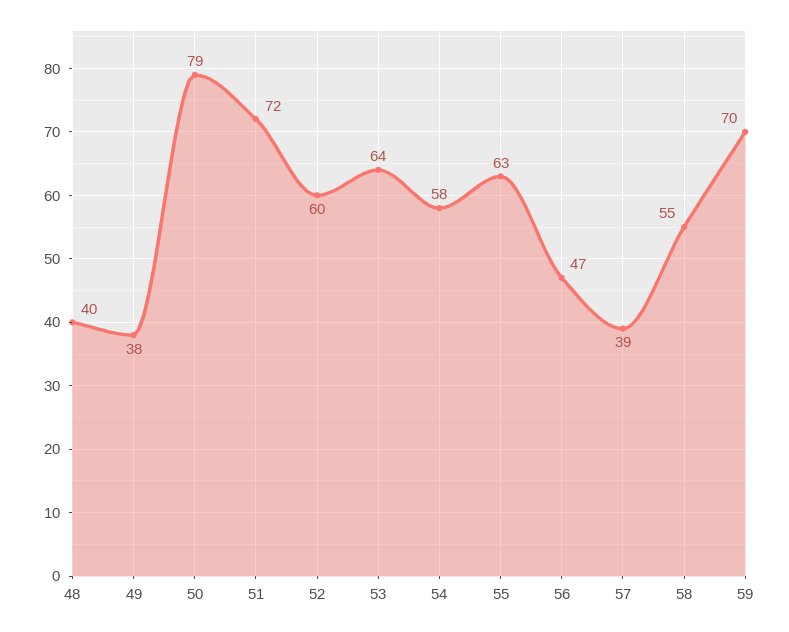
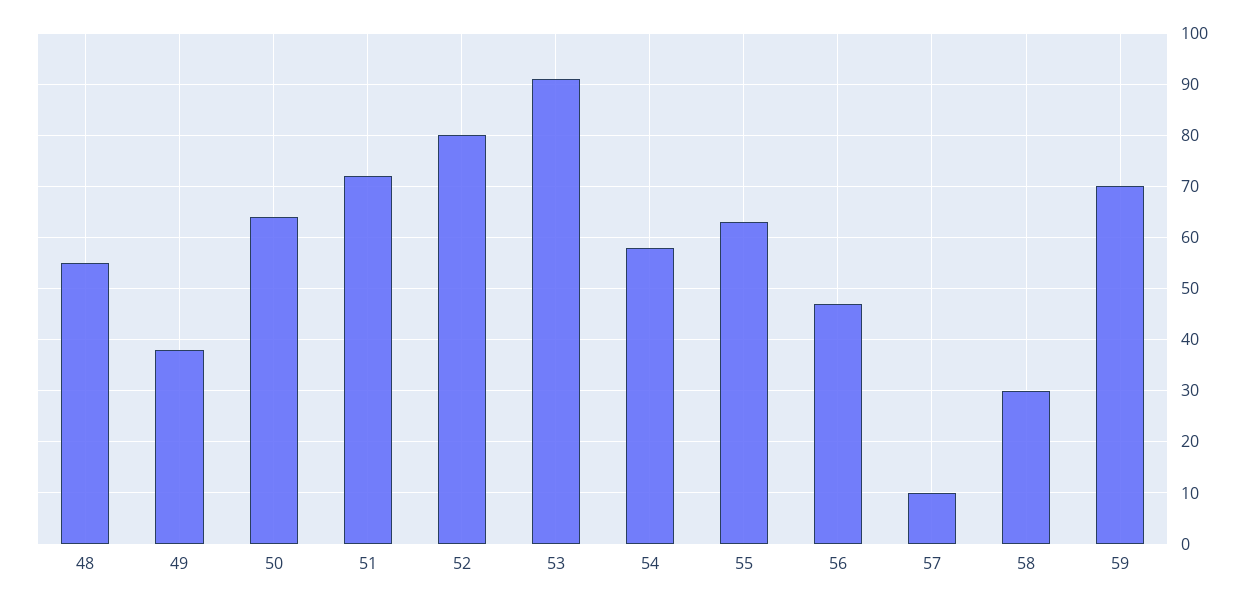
  {
-   "48": 40,
+   "48": 55,
    "49": 38,
-   "50": 79,
+   "50": 65,
    "51": 72,
-   "52": 60,
+   "52": 80,
-   "53": 64,
+   "53": 90,
    "54": 58,
    "55": 63,
    "56": 47,
-   "57": 39,
+   "57": 10,
-   "58": 55,
+   "58": 30,
    "59": 70
  }

